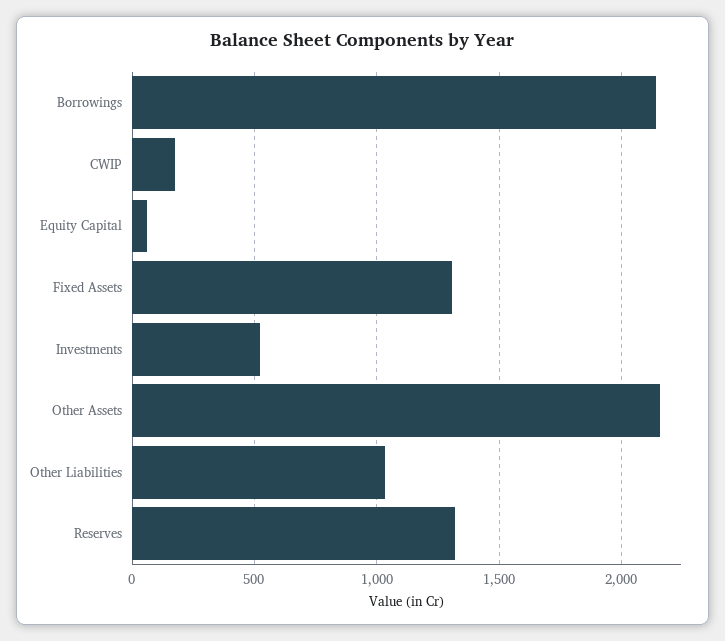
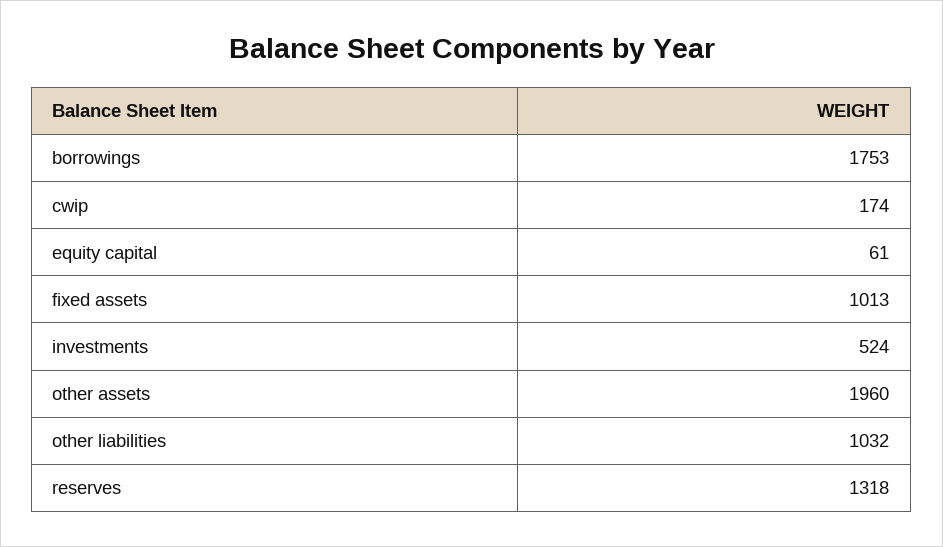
  {
-   "Borrowings": 2150,
+   "Borrowings": 1753,
    "CWIP": 174,
    "Equity Capital": 61,
-   "Fixed Assets": 1300,
+   "Fixed Assets": 1013,
    "Investments": 524,
-   "Other Assets": 2150,
+   "Other Assets": 1960,
    "Other Liabilities": 1032,
    "Reserves": 1318
  }

